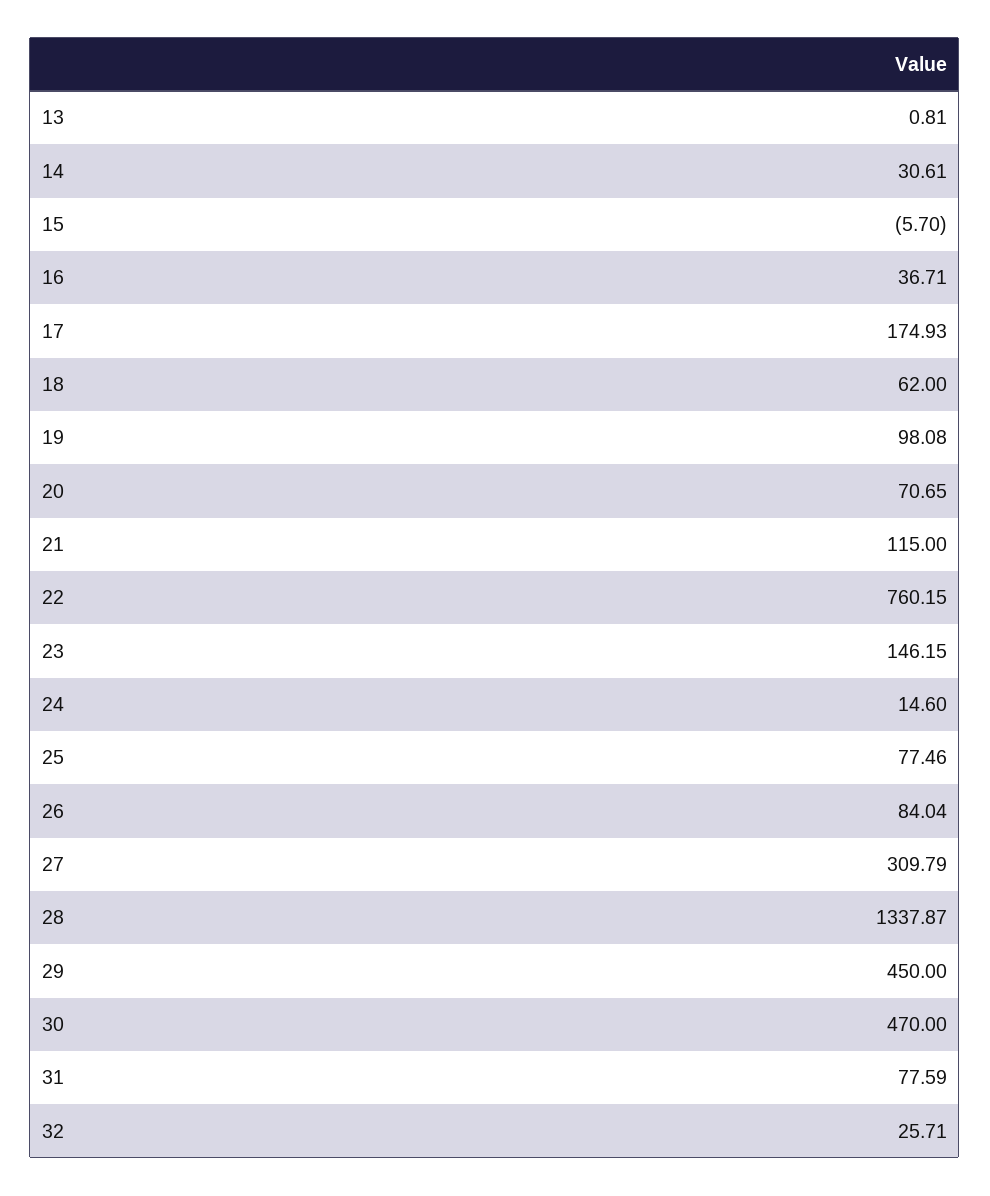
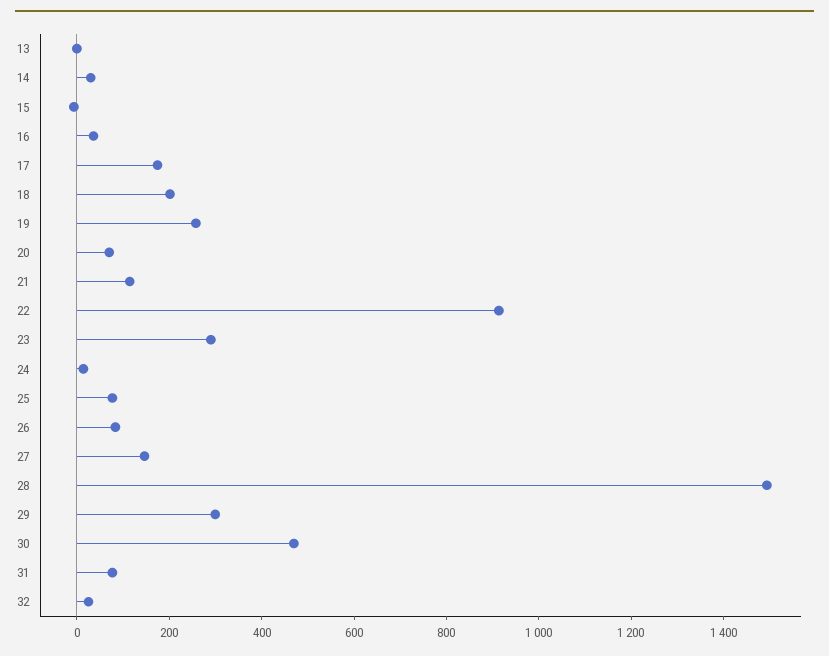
  {
    "13": 0.81,
    "14": 30.61,
    "15": -5.7,
    "16": 36.71,
    "17": 174.93,
-   "18": 62,
+   "18": 200,
-   "19": 98.08,
+   "19": 250,
    "20": 70.65,
    "21": 115,
-   "22": 760.15,
+   "22": 900,
-   "23": 146.15,
+   "23": 300,
    "24": 14.6,
    "25": 77.46,
    "26": 84.04,
-   "27": 309.79,
+   "27": 150,
-   "28": 1337.87,
+   "28": 1500,
-   "29": 450,
+   "29": 300,
    "30": 470,
    "31": 77.59,
    "32": 25.71
  }

